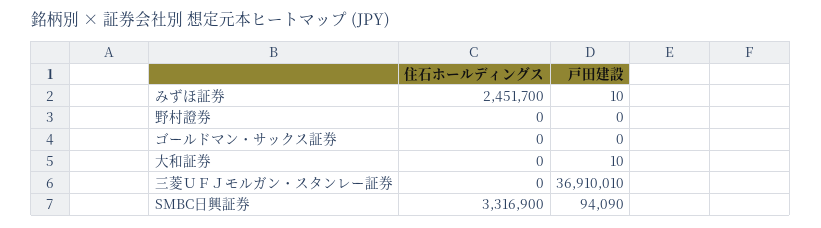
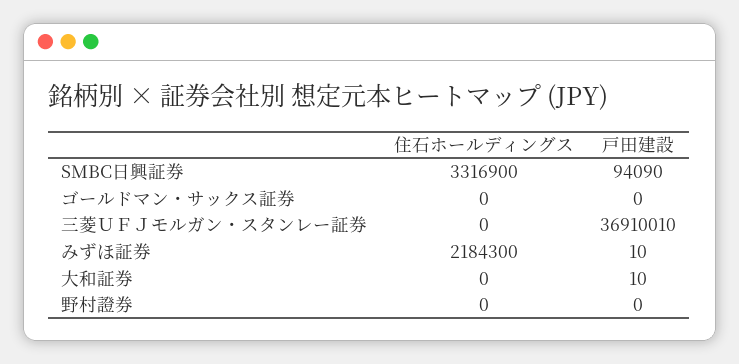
  {
    "住石ホールディングス": {
-     "みずほ証券": 2451700,
+     "みずほ証券": 2184300,
      "野村證券": 0,
      "ゴールドマン・サックス証券": 0,
      "大和証券": 0,
      "三菱ＵＦＪモルガン・スタンレー証券": 0,
      "SMBC日興証券": 3316900
    },
    "戸田建設": {
      "みずほ証券": 10,
      "野村證券": 0,
      "ゴールドマン・サックス証券": 0,
      "大和証券": 10,
      "三菱ＵＦＪモルガン・スタンレー証券": 36910010,
      "SMBC日興証券": 94090
    }
  }

